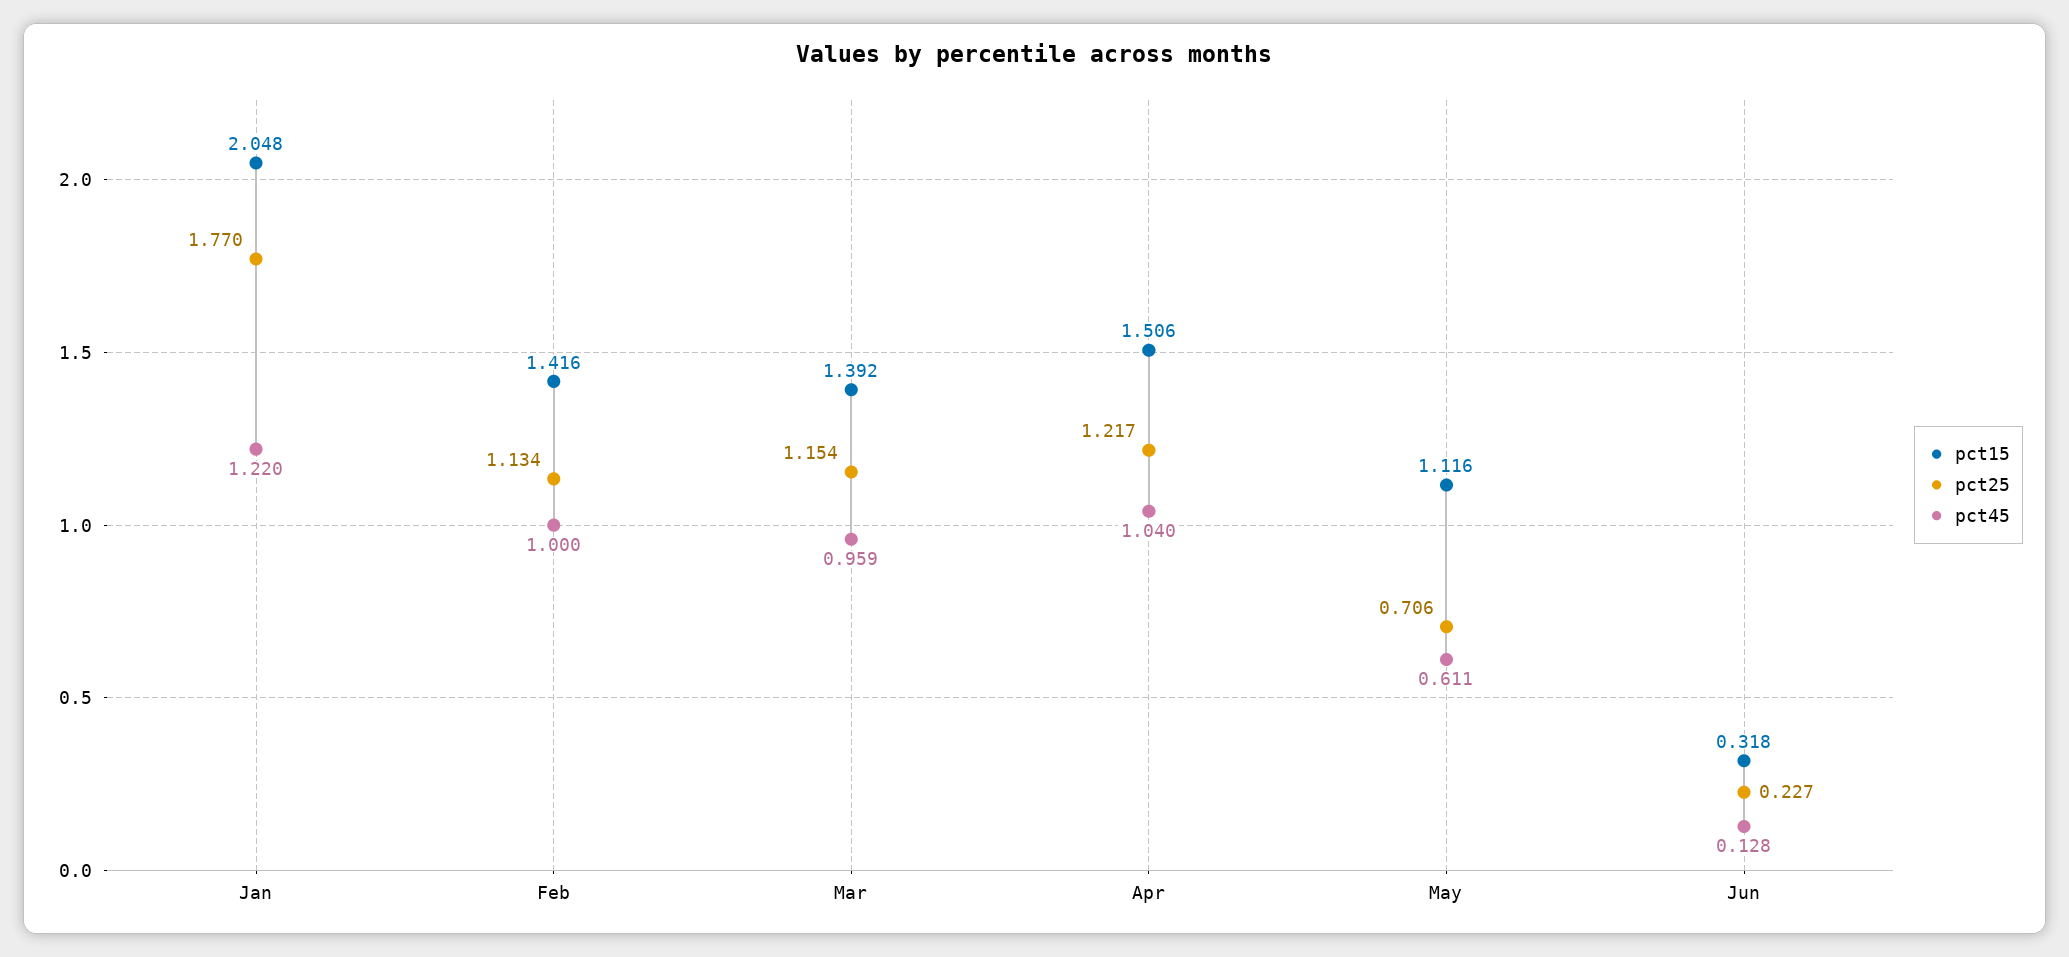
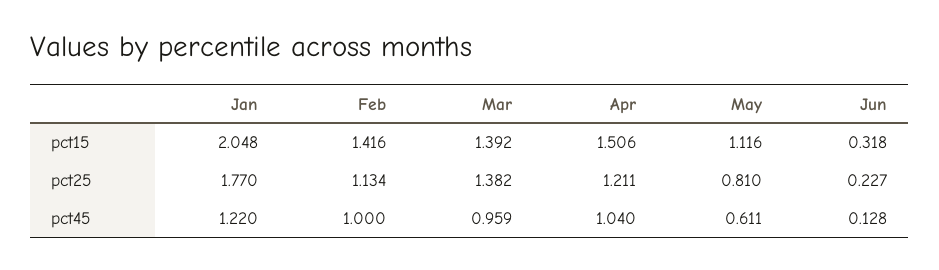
  {
    "pct15": {
      "Jan": 2.048,
      "Feb": 1.416,
      "Mar": 1.392,
      "Apr": 1.506,
      "May": 1.116,
      "Jun": 0.318
    },
    "pct25": {
      "Jan": 1.77,
      "Feb": 1.134,
-     "Mar": 1.154,
+     "Mar": 1.382,
-     "Apr": 1.217,
+     "Apr": 1.211,
-     "May": 0.706,
+     "May": 0.81,
      "Jun": 0.227
    },
    "pct45": {
      "Jan": 1.22,
      "Feb": 1,
      "Mar": 0.959,
      "Apr": 1.04,
      "May": 0.611,
      "Jun": 0.128
    }
  }

